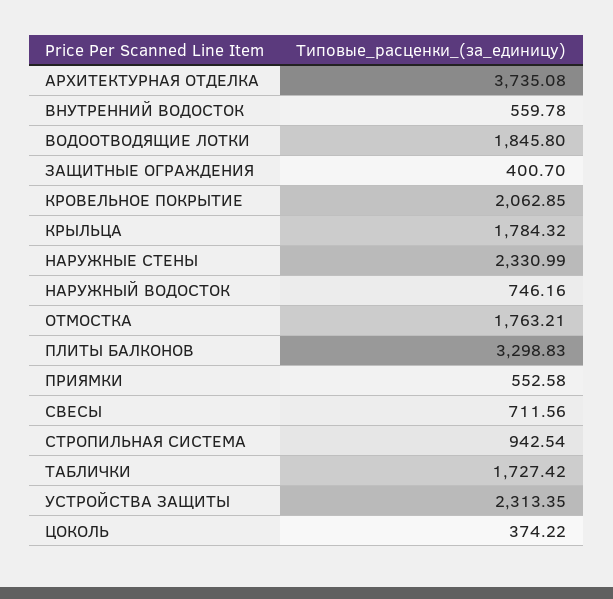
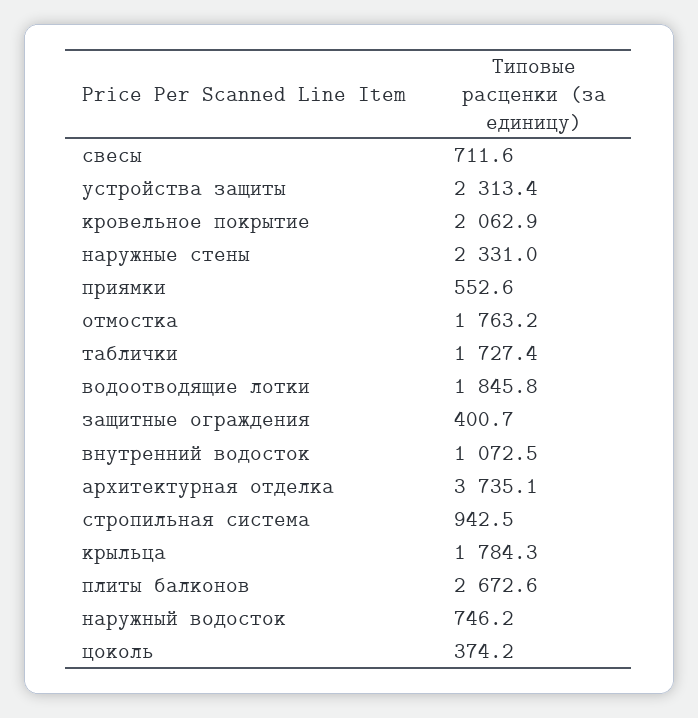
  {
    "АРХИТЕКТУРНАЯ ОТДЕЛКА": 3735.08,
-   "ВНУТРЕННИЙ ВОДОСТОК": 559.78,
+   "ВНУТРЕННИЙ ВОДОСТОК": 1072.5,
    "ВОДООТВОДЯЩИЕ ЛОТКИ": 1845.8,
    "ЗАЩИТНЫЕ ОГРАЖДЕНИЯ": 400.7,
    "КРОВЕЛЬНОЕ ПОКРЫТИЕ": 2062.85,
    "КРЫЛЬЦА": 1784.32,
    "НАРУЖНЫЕ СТЕНЫ": 2330.99,
    "НАРУЖНЫЙ ВОДОСТОК": 746.16,
    "ОТМОСТКА": 1763.21,
-   "ПЛИТЫ БАЛКОНОВ": 3298.83,
+   "ПЛИТЫ БАЛКОНОВ": 2672.6,
    "ПРИЯМКИ": 552.58,
    "СВЕСЫ": 711.56,
    "СТРОПИЛЬНАЯ СИСТЕМА": 942.54,
    "ТАБЛИЧКИ": 1727.42,
    "УСТРОЙСТВА ЗАЩИТЫ": 2313.35,
    "ЦОКОЛЬ": 374.22
  }

